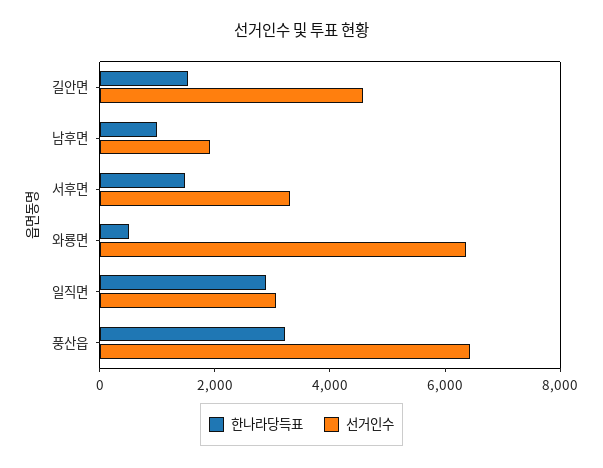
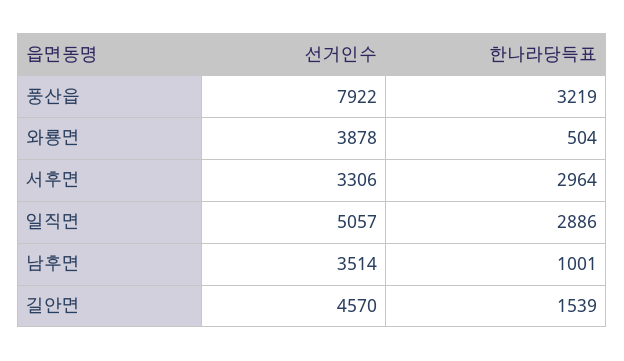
  {
    "한나라당득표": {
      "길안면": 1539,
      "남후면": 1001,
-     "서후면": 1500,
+     "서후면": 2964,
      "와룡면": 504,
      "일직면": 2886,
      "풍산읍": 3219
    },
    "선거인수": {
      "길안면": 4570,
-     "남후면": 2000,
+     "남후면": 3514,
      "서후면": 3306,
-     "와룡면": 6500,
+     "와룡면": 3878,
-     "일직면": 3000,
+     "일직면": 5057,
-     "풍산읍": 6500
+     "풍산읍": 7922
    }
  }

